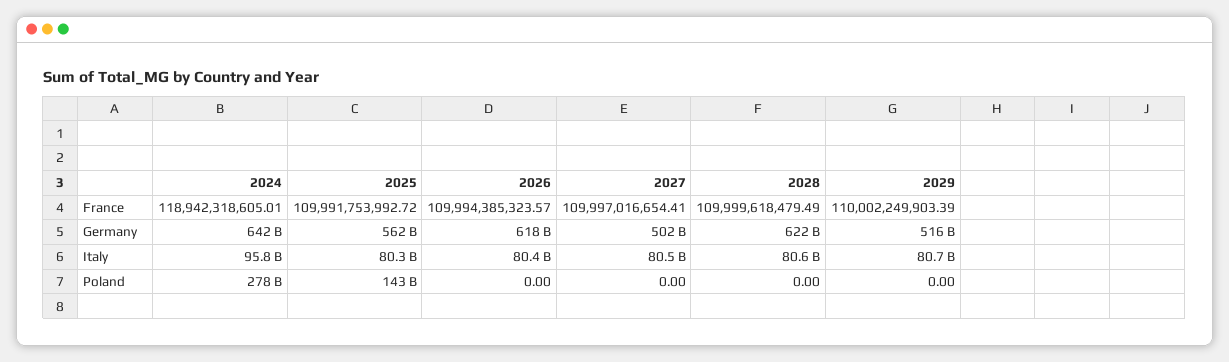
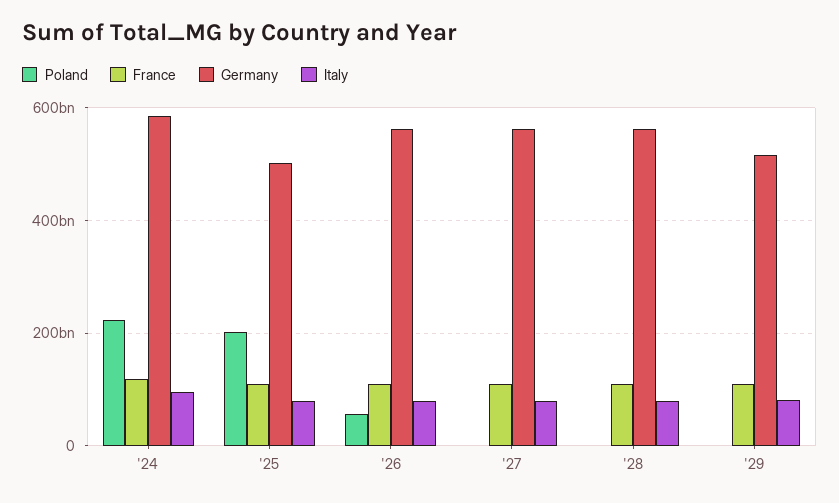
  {
    "France": {
      "2024": 118942318605.01,
      "2025": 109991753992.72,
      "2026": 109994385323.57,
      "2027": 109997016654.41,
      "2028": 109999618479.49,
      "2029": 110002249903.39
    },
    "Germany": {
-     "2024": 642000000000,
+     "2024": 580000000000,
-     "2025": 562000000000,
+     "2025": 500000000000,
-     "2026": 618000000000,
+     "2026": 560000000000,
-     "2027": 502000000000,
+     "2027": 560000000000,
-     "2028": 622000000000,
+     "2028": 560000000000,
      "2029": 516000000000
    },
    "Italy": {
      "2024": 95800000000,
      "2025": 80300000000,
      "2026": 80400000000,
      "2027": 80500000000,
      "2028": 80600000000,
      "2029": 80700000000
    },
    "Poland": {
-     "2024": 278000000000,
+     "2024": 220000000000,
-     "2025": 143000000000,
+     "2025": 200000000000,
-     "2026": 0,
+     "2026": 60000000000,
      "2027": 0,
      "2028": 0,
      "2029": 0
    }
  }

